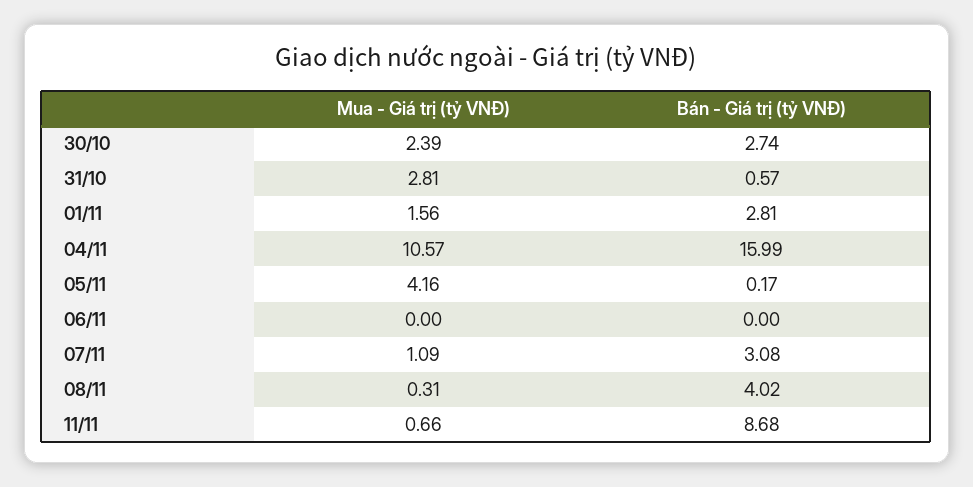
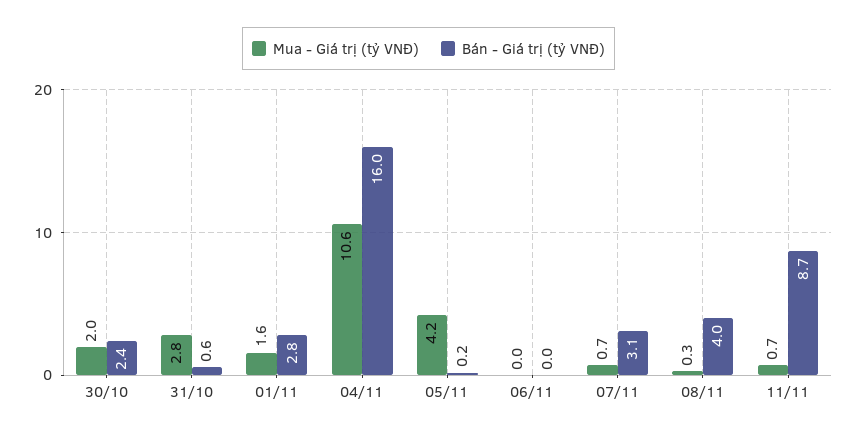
  {
    "Mua - Giá trị (tỷ VNĐ)": {
-     "30/10": 2.39,
+     "30/10": 2,
      "31/10": 2.81,
      "01/11": 1.56,
      "04/11": 10.57,
      "05/11": 4.16,
      "06/11": 0,
-     "07/11": 1.09,
+     "07/11": 0.7,
      "08/11": 0.31,
      "11/11": 0.66
    },
    "Bán - Giá trị (tỷ VNĐ)": {
-     "30/10": 2.74,
+     "30/10": 2.4,
      "31/10": 0.57,
      "01/11": 2.81,
      "04/11": 15.99,
      "05/11": 0.17,
      "06/11": 0,
      "07/11": 3.08,
      "08/11": 4.02,
      "11/11": 8.68
    }
  }

